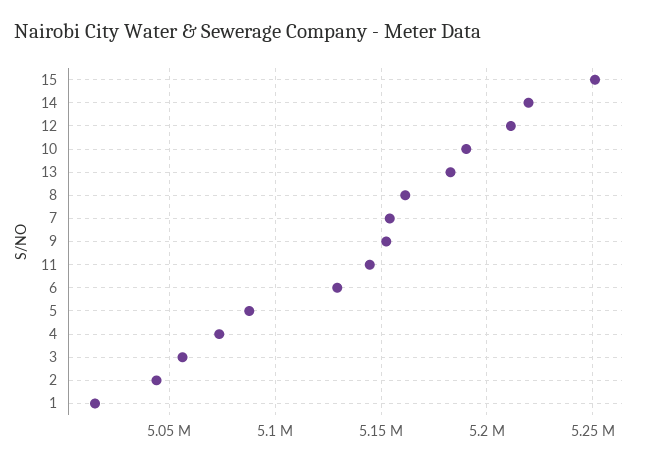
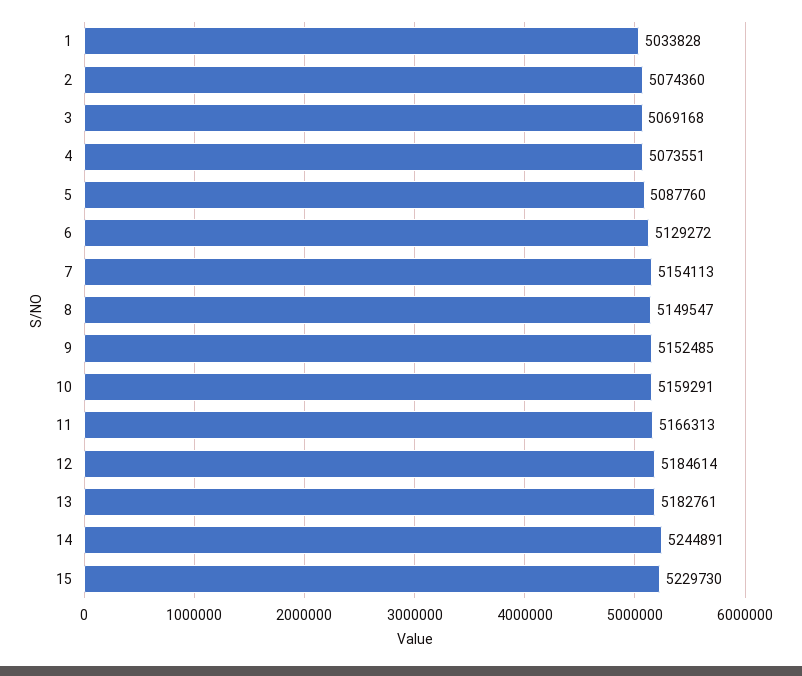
  {
-   "15": 5250000,
+   "15": 5229730,
-   "14": 5220000,
+   "14": 5244891,
-   "12": 5210000,
+   "12": 5184614,
-   "10": 5190000,
+   "10": 5159291,
    "13": 5182761,
-   "8": 5160000,
+   "8": 5149547,
    "7": 5154113,
    "9": 5152485,
-   "11": 5145000,
+   "11": 5166313,
    "6": 5129272,
    "5": 5087760,
    "4": 5073551,
-   "3": 5055000,
+   "3": 5069168,
-   "2": 5045000,
+   "2": 5074360,
-   "1": 5015000
+   "1": 5033828
  }

